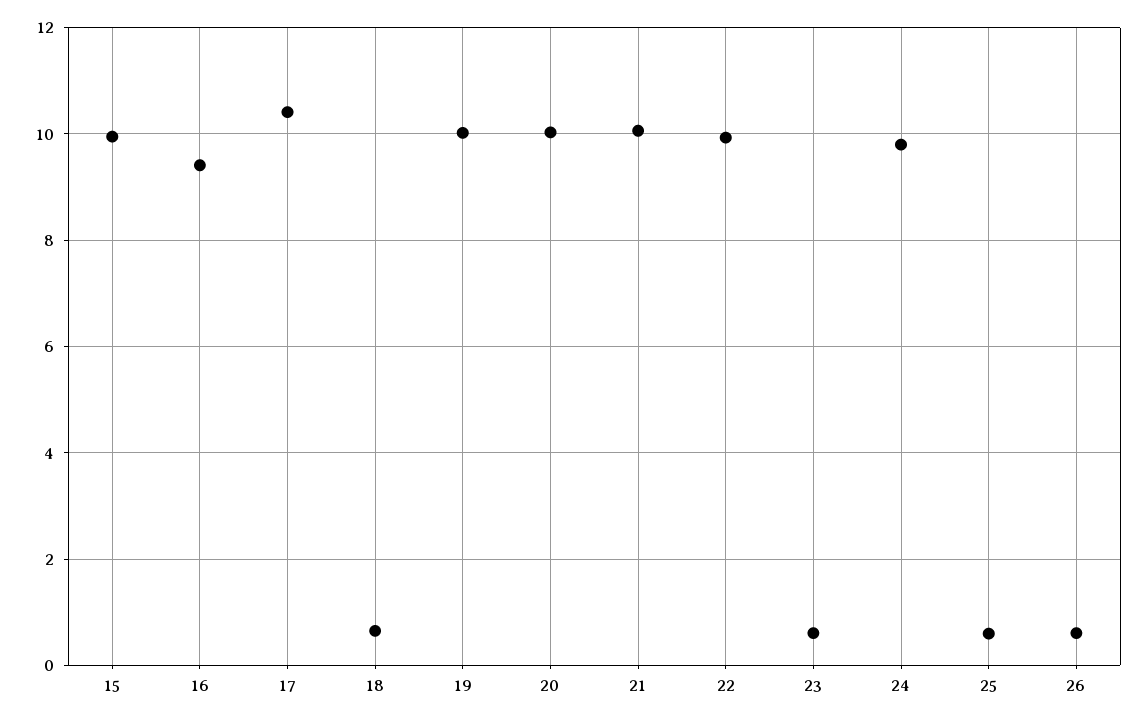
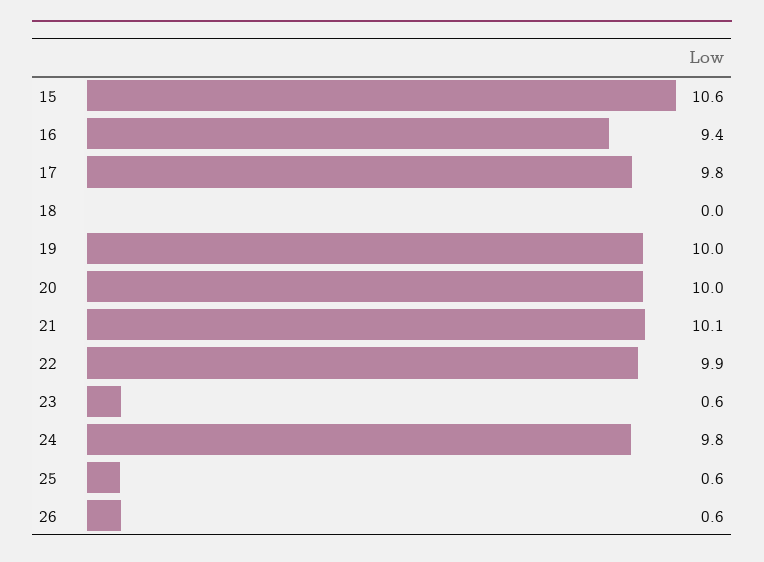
  {
-   "15": 10,
+   "15": 10.6,
    "16": 9.4,
-   "17": 10.4,
+   "17": 9.8,
-   "18": 0.6,
+   "18": 0,
    "19": 10,
    "20": 10,
    "21": 10.1,
    "22": 9.9,
    "23": 0.6,
    "24": 9.8,
    "25": 0.6,
    "26": 0.6
  }

